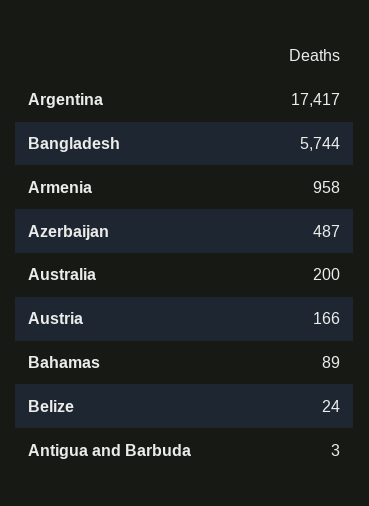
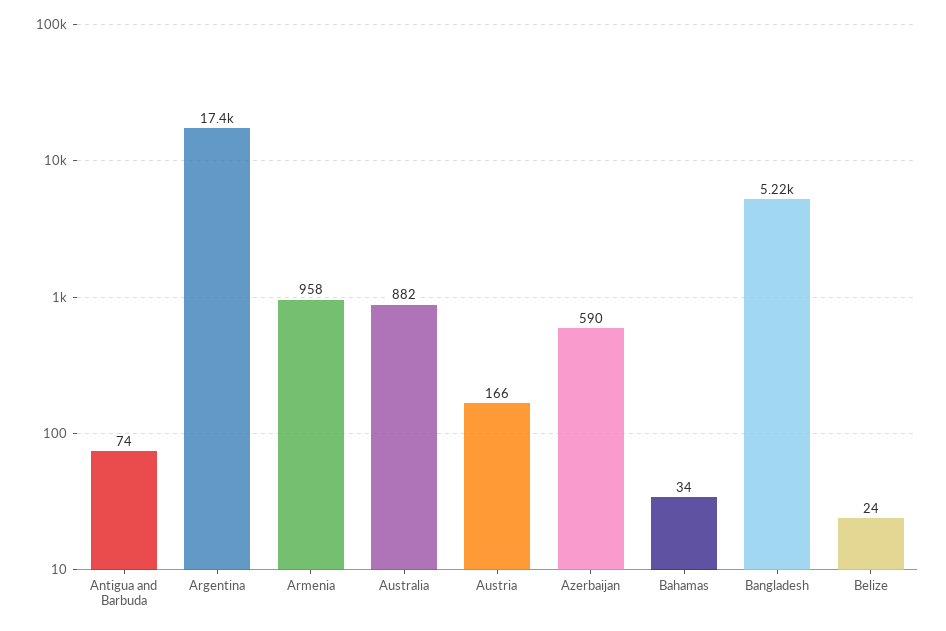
  {
    "Argentina": 17417,
-   "Bangladesh": 5744,
+   "Bangladesh": 5220,
    "Armenia": 958,
-   "Azerbaijan": 487,
+   "Azerbaijan": 590,
-   "Australia": 200,
+   "Australia": 882,
    "Austria": 166,
-   "Bahamas": 89,
+   "Bahamas": 34,
    "Belize": 24,
-   "Antigua and Barbuda": 3
+   "Antigua and Barbuda": 74
  }

